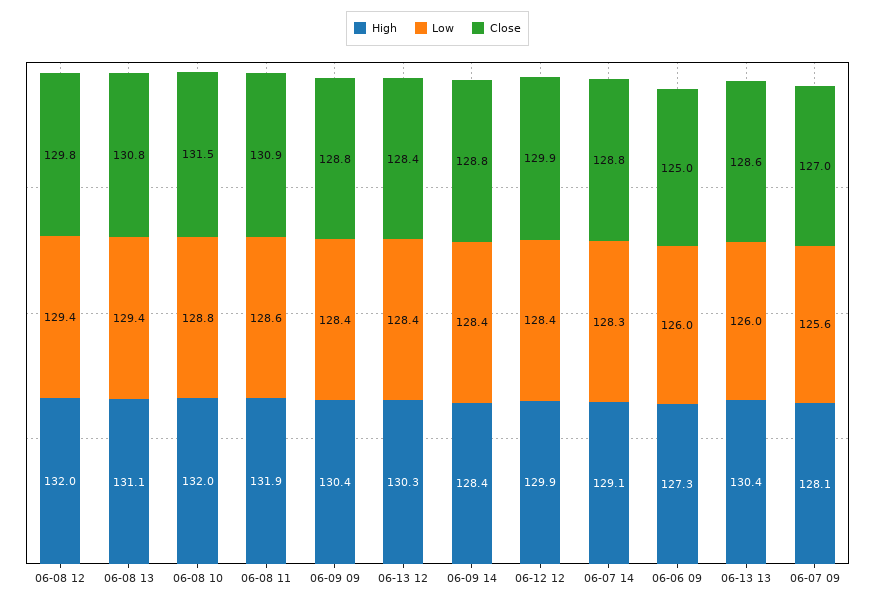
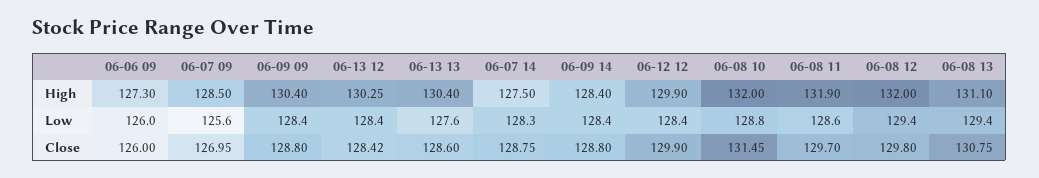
  {
    "High": {
      "06-08 12": 132,
      "06-08 13": 131.1,
      "06-08 10": 132,
      "06-08 11": 131.9,
      "06-09 09": 130.4,
      "06-13 12": 130.25,
      "06-09 14": 128.4,
      "06-12 12": 129.9,
-     "06-07 14": 129.1,
+     "06-07 14": 127.5,
      "06-06 09": 127.3,
      "06-13 13": 130.4,
-     "06-07 09": 128.1
+     "06-07 09": 128.5
    },
    "Low": {
      "06-08 12": 129.4,
      "06-08 13": 129.4,
      "06-08 10": 128.8,
      "06-08 11": 128.6,
      "06-09 09": 128.4,
      "06-13 12": 128.4,
      "06-09 14": 128.4,
      "06-12 12": 128.4,
      "06-07 14": 128.3,
      "06-06 09": 126,
-     "06-13 13": 126,
+     "06-13 13": 127.6,
      "06-07 09": 125.6
    },
    "Close": {
      "06-08 12": 129.8,
      "06-08 13": 130.75,
      "06-08 10": 131.45,
-     "06-08 11": 130.9,
+     "06-08 11": 129.7,
      "06-09 09": 128.8,
      "06-13 12": 128.42,
      "06-09 14": 128.8,
      "06-12 12": 129.9,
      "06-07 14": 128.75,
-     "06-06 09": 125,
+     "06-06 09": 126,
      "06-13 13": 128.6,
      "06-07 09": 126.95
    }
  }

